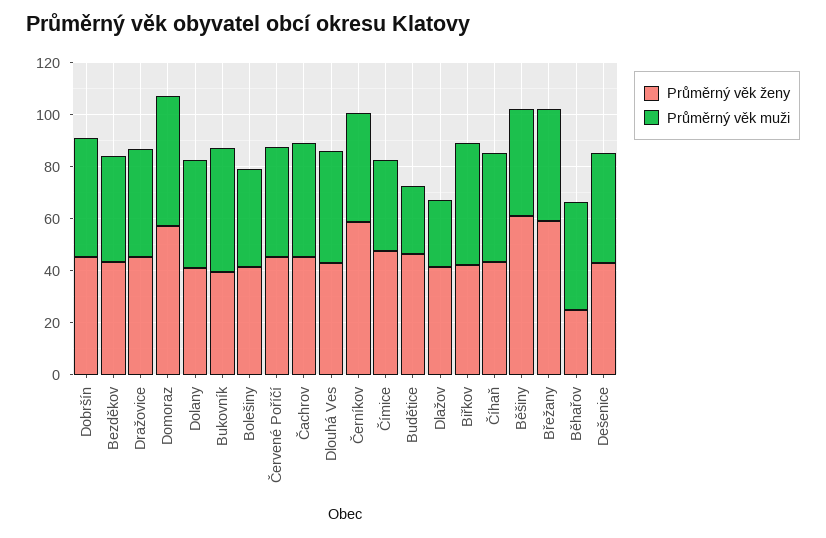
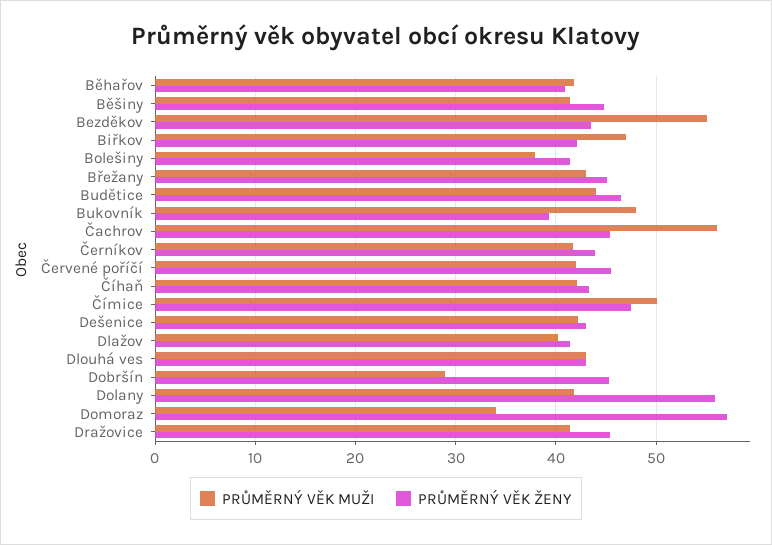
  {
    "Průměrný věk ženy": {
      "Dobršín": 45,
      "Bezděkov": 43,
      "Dražovice": 45,
      "Domoraz": 57,
-     "Dolany": 40,
+     "Dolany": 56,
      "Bukovník": 39,
      "Bolešiny": 41,
      "Červené Poříčí": 45,
      "Čachrov": 45,
      "Dlouhá Ves": 43,
-     "Černíkov": 60,
+     "Černíkov": 44,
      "Čímice": 48,
      "Budětice": 46,
      "Dlažov": 41,
      "Biřkov": 42,
      "Číhaň": 43,
-     "Běšiny": 60,
+     "Běšiny": 45,
-     "Břežany": 60,
+     "Břežany": 45,
-     "Běhařov": 25,
+     "Běhařov": 41,
      "Dešenice": 43
    },
    "Průměrný věk muži": {
-     "Dobršín": 45,
+     "Dobršín": 29,
-     "Bezděkov": 40,
+     "Bezděkov": 55,
      "Dražovice": 41,
-     "Domoraz": 50,
+     "Domoraz": 34,
      "Dolany": 42,
      "Bukovník": 48,
      "Bolešiny": 38,
      "Červené Poříčí": 42,
-     "Čachrov": 45,
+     "Čachrov": 56,
      "Dlouhá Ves": 43,
      "Černíkov": 42,
-     "Čímice": 35,
+     "Čímice": 50,
-     "Budětice": 25,
+     "Budětice": 44,
-     "Dlažov": 25,
+     "Dlažov": 40,
      "Biřkov": 47,
      "Číhaň": 42,
      "Běšiny": 41,
      "Břežany": 43,
      "Běhařov": 42,
      "Dešenice": 42
    }
  }

